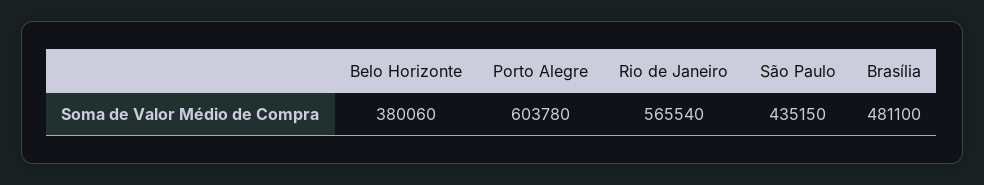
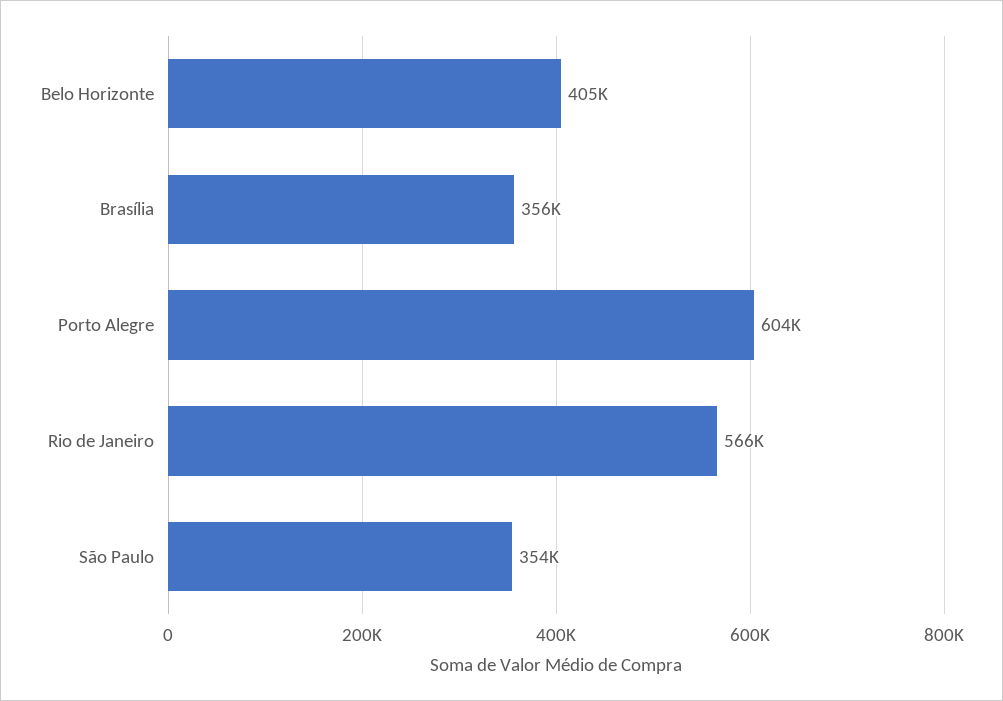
  {
-   "Belo Horizonte": 380060,
+   "Belo Horizonte": 405000,
    "Porto Alegre": 603780,
    "Rio de Janeiro": 565540,
-   "São Paulo": 435150,
+   "São Paulo": 354000,
-   "Brasília": 481100
+   "Brasília": 356000
  }

